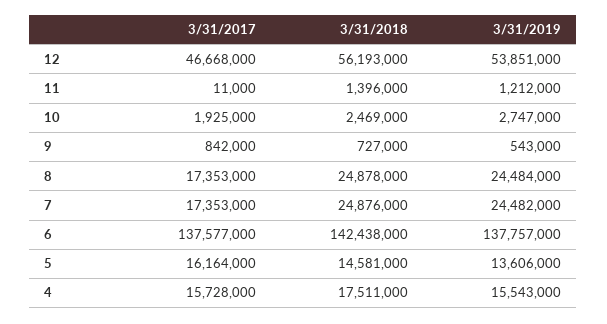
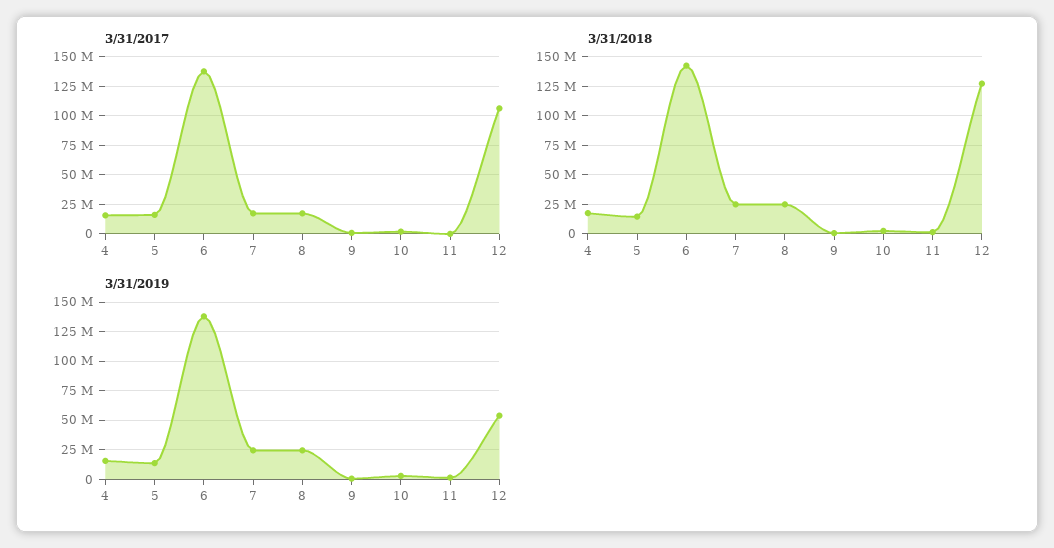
  {
    "3/31/2017": {
-     "12": 46668000,
+     "12": 100000000,
      "11": 11000,
      "10": 1925000,
      "9": 842000,
      "8": 17353000,
      "7": 17353000,
      "6": 137577000,
      "5": 16164000,
      "4": 15728000
    },
    "3/31/2018": {
-     "12": 56193000,
+     "12": 125000000,
      "11": 1396000,
      "10": 2469000,
      "9": 727000,
      "8": 24878000,
      "7": 24876000,
      "6": 142438000,
      "5": 14581000,
      "4": 17511000
    },
    "3/31/2019": {
      "12": 53851000,
      "11": 1212000,
      "10": 2747000,
      "9": 543000,
      "8": 24484000,
      "7": 24482000,
      "6": 137757000,
      "5": 13606000,
      "4": 15543000
    }
  }

